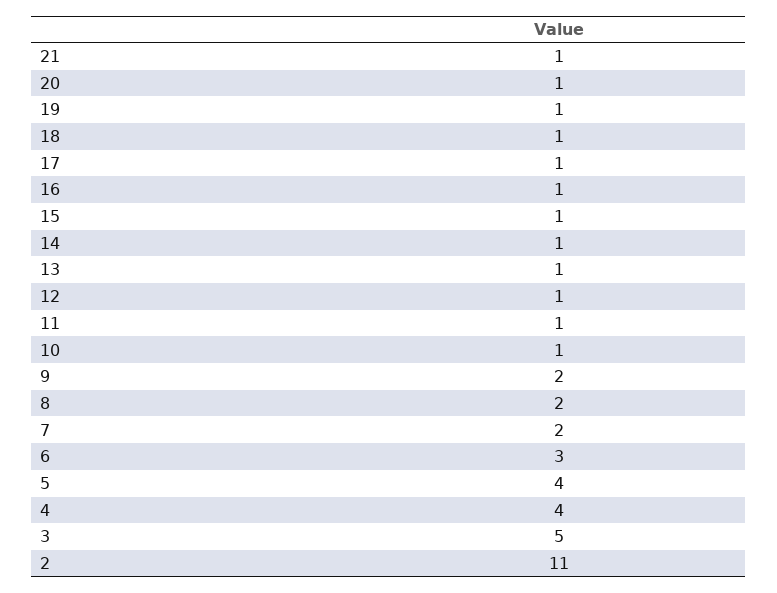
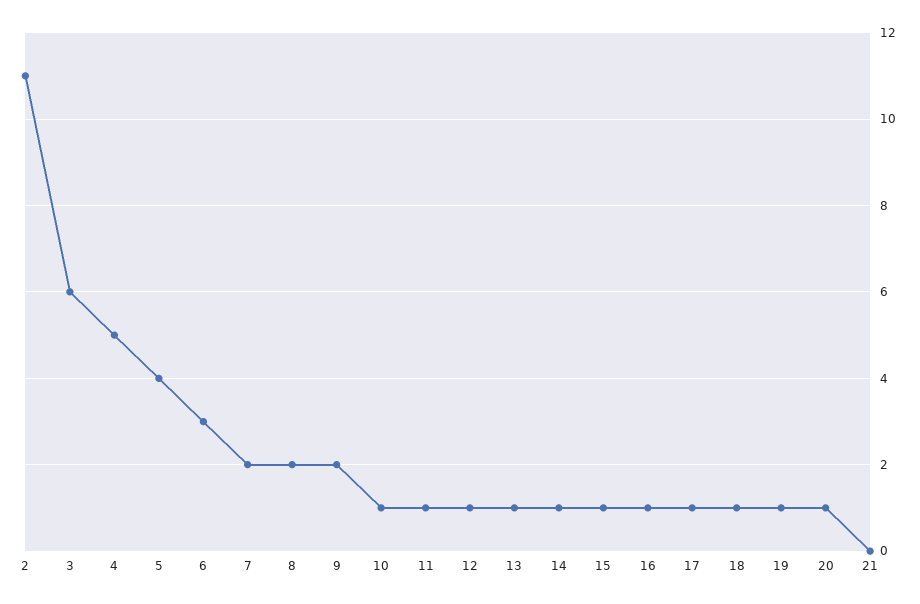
  {
-   "21": 1,
+   "21": 0,
    "20": 1,
    "19": 1,
    "18": 1,
    "17": 1,
    "16": 1,
    "15": 1,
    "14": 1,
    "13": 1,
    "12": 1,
    "11": 1,
    "10": 1,
    "9": 2,
    "8": 2,
    "7": 2,
    "6": 3,
    "5": 4,
-   "4": 4,
+   "4": 5,
-   "3": 5,
+   "3": 6,
    "2": 11
  }

